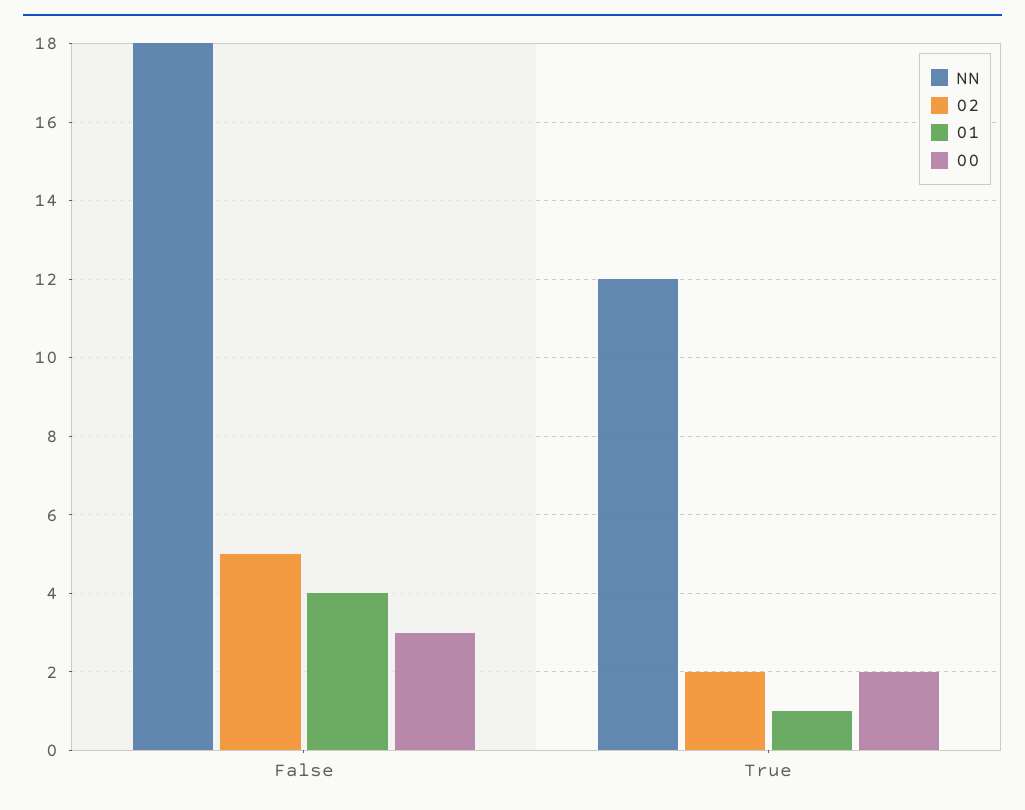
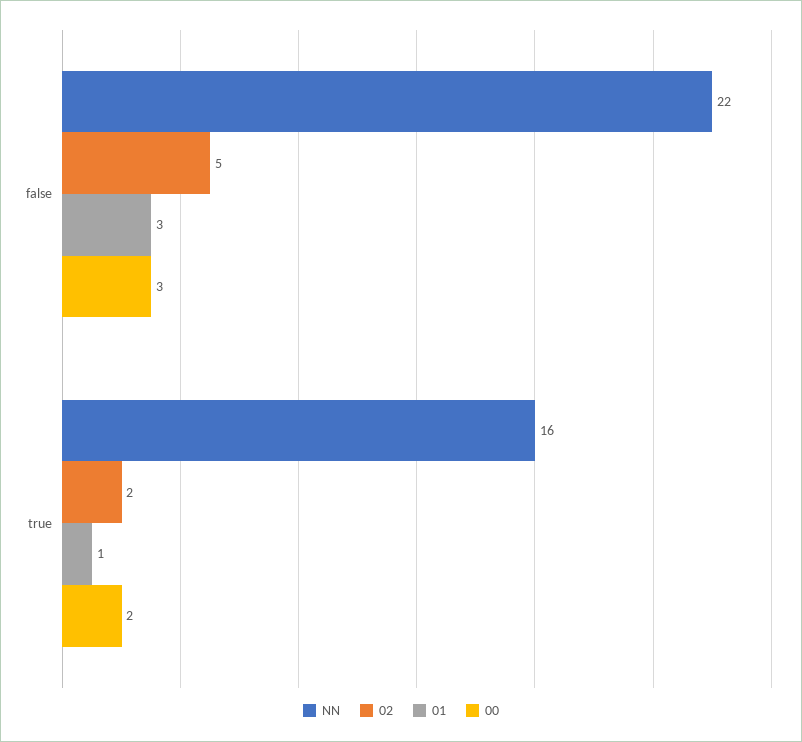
  {
    "NN": {
-     "False": 18,
+     "False": 22,
-     "True": 12
+     "True": 16
    },
    "02": {
      "False": 5,
      "True": 2
    },
    "01": {
-     "False": 4,
+     "False": 3,
      "True": 1
    },
    "00": {
      "False": 3,
      "True": 2
    }
  }

